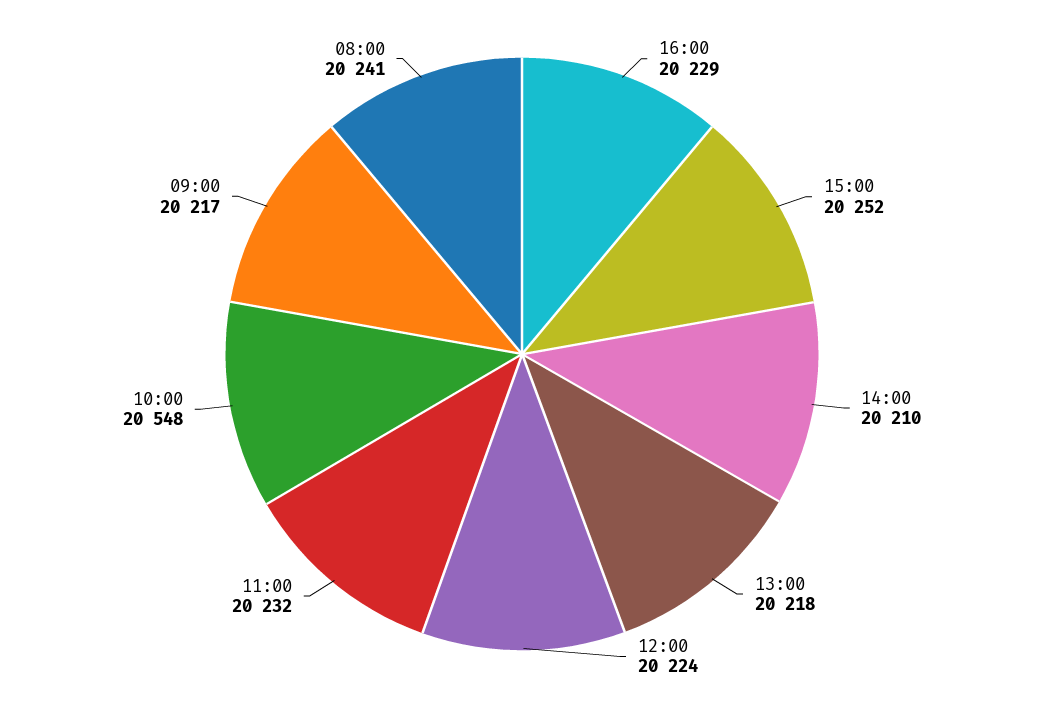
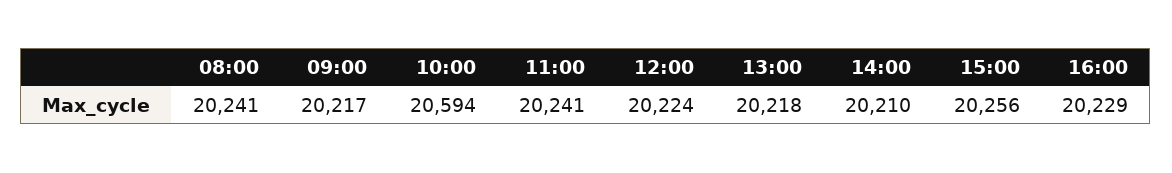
  {
    "16:00": 20229,
-   "15:00": 20252,
+   "15:00": 20256,
    "14:00": 20210,
    "13:00": 20218,
    "12:00": 20224,
-   "11:00": 20232,
+   "11:00": 20241,
-   "10:00": 20548,
+   "10:00": 20594,
    "09:00": 20217,
    "08:00": 20241
  }

